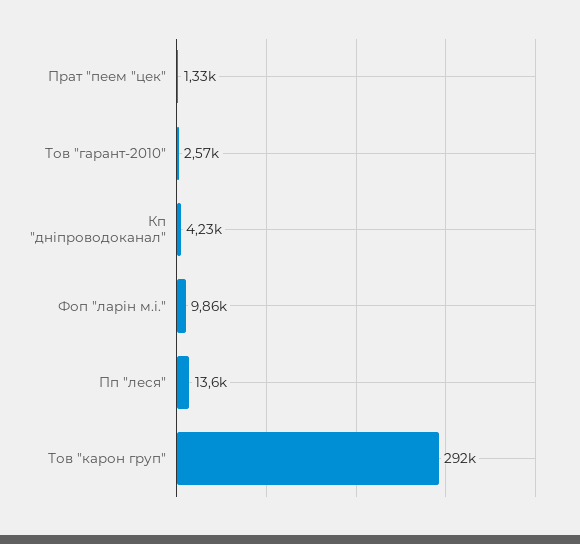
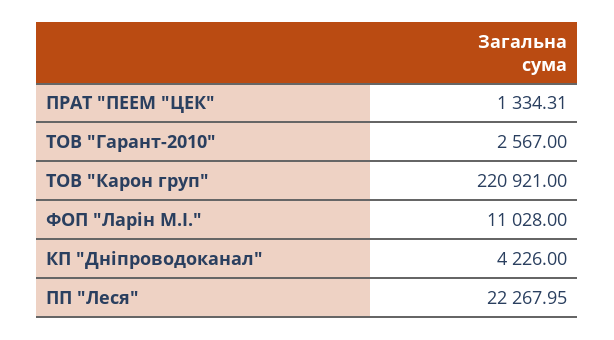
  {
    "Прат \"пеем \"цек\"": 1334.31,
    "Тов \"гарант-2010\"": 2567,
    "Кп \"дніпроводоканал\"": 4226,
-   "Фоп \"ларін м.і.\"": 9860,
+   "Фоп \"ларін м.і.\"": 11028,
-   "Пп \"леся\"": 13600,
+   "Пп \"леся\"": 22267.95,
-   "Тов \"карон груп\"": 292000
+   "Тов \"карон груп\"": 220921
  }

